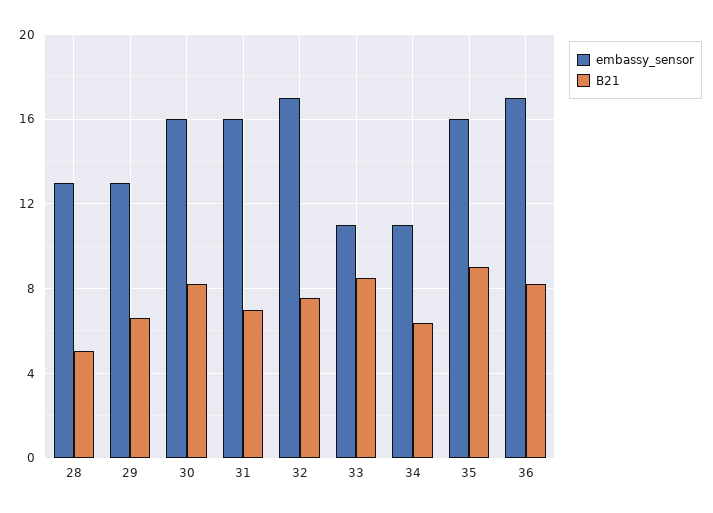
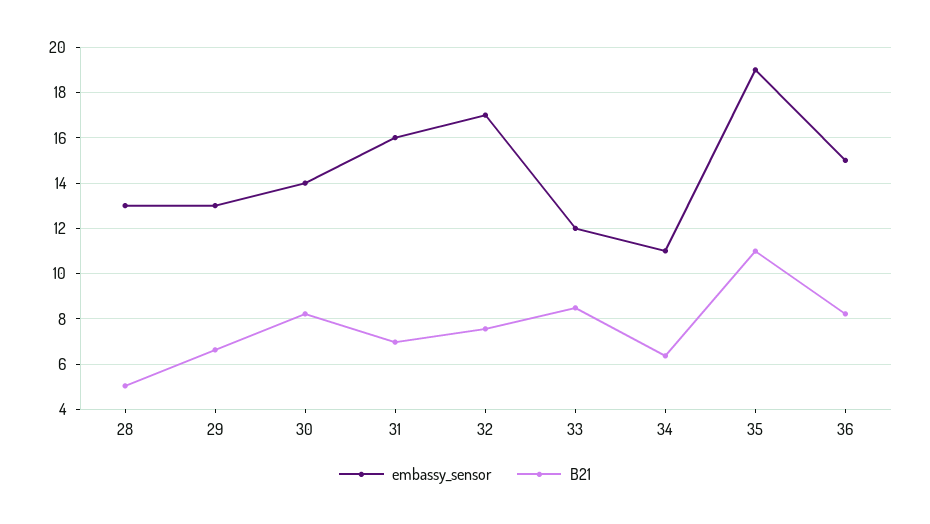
  {
    "embassy_sensor": {
      "28": 13,
      "29": 13,
-     "30": 16,
+     "30": 14,
      "31": 16,
      "32": 17,
-     "33": 11,
+     "33": 12,
      "34": 11,
-     "35": 16,
+     "35": 19,
-     "36": 17
+     "36": 15
    },
    "B21": {
      "28": 5,
      "29": 6.5,
      "30": 8,
      "31": 7,
      "32": 7.5,
      "33": 8.5,
      "34": 6.5,
-     "35": 9,
+     "35": 11,
      "36": 8
    }
  }

